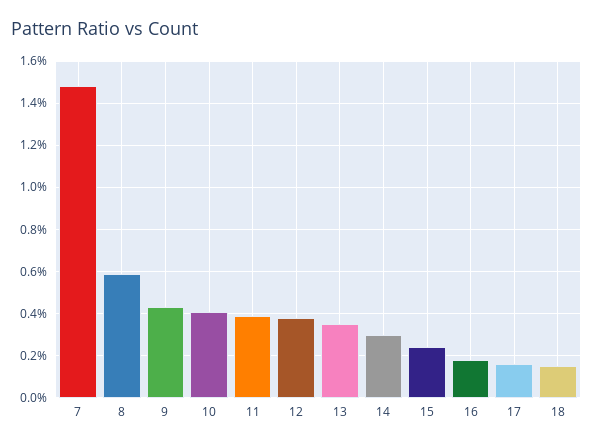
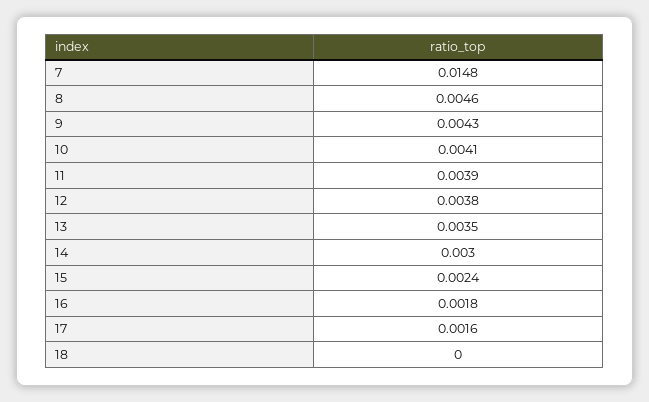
  {
    "7": 0.0148,
-   "8": 0.006,
+   "8": 0.0046,
    "9": 0.0043,
    "10": 0.0041,
    "11": 0.0039,
    "12": 0.0038,
    "13": 0.0035,
    "14": 0.003,
    "15": 0.0024,
    "16": 0.0018,
    "17": 0.0016,
-   "18": 0.0015
+   "18": 0
  }

